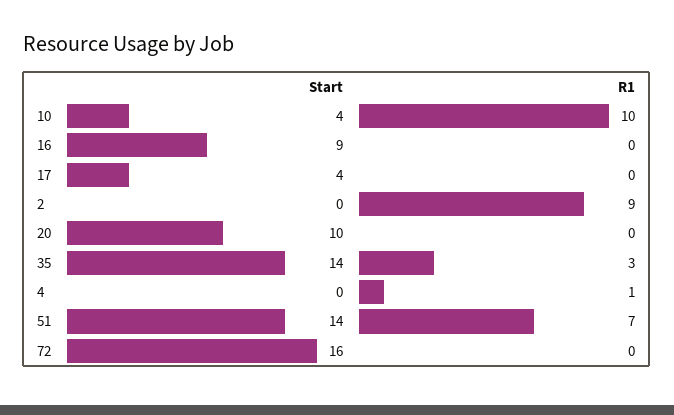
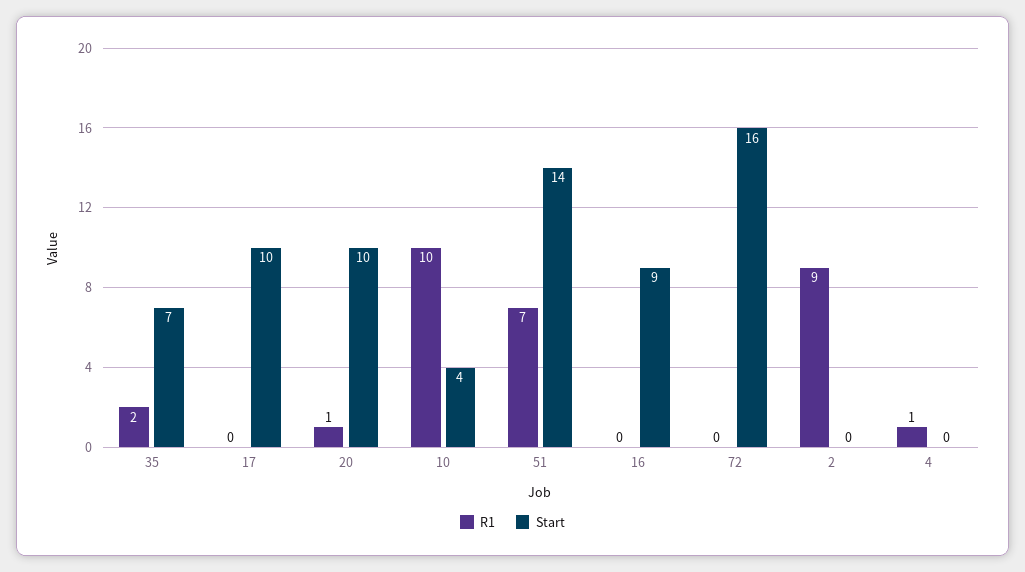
  {
    "Start": {
      "10": 4,
      "16": 9,
-     "17": 4,
+     "17": 10,
      "2": 0,
      "20": 10,
-     "35": 14,
+     "35": 7,
      "4": 0,
      "51": 14,
      "72": 16
    },
    "R1": {
      "10": 10,
      "16": 0,
      "17": 0,
      "2": 9,
-     "20": 0,
+     "20": 1,
-     "35": 3,
+     "35": 2,
      "4": 1,
      "51": 7,
      "72": 0
    }
  }

